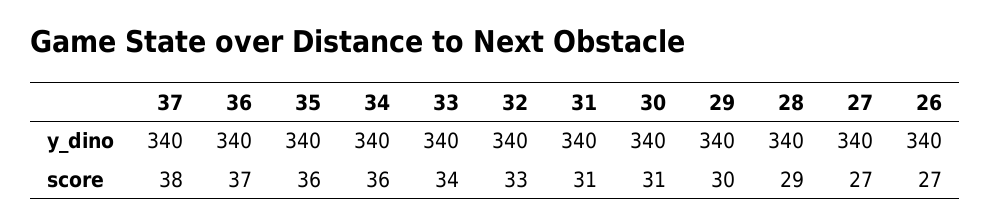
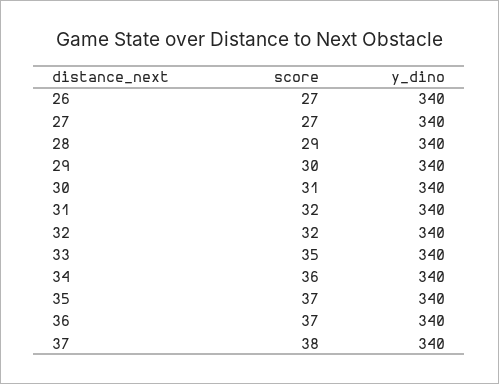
  {
    "37": {
      "y_dino": 340,
      "score": 38
    },
    "36": {
      "y_dino": 340,
      "score": 37
    },
    "35": {
      "y_dino": 340,
-     "score": 36
+     "score": 37
    },
    "34": {
      "y_dino": 340,
      "score": 36
    },
    "33": {
      "y_dino": 340,
-     "score": 34
+     "score": 35
    },
    "32": {
      "y_dino": 340,
-     "score": 33
+     "score": 32
    },
    "31": {
      "y_dino": 340,
-     "score": 31
+     "score": 32
    },
    "30": {
      "y_dino": 340,
      "score": 31
    },
    "29": {
      "y_dino": 340,
      "score": 30
    },
    "28": {
      "y_dino": 340,
      "score": 29
    },
    "27": {
      "y_dino": 340,
      "score": 27
    },
    "26": {
      "y_dino": 340,
      "score": 27
    }
  }

